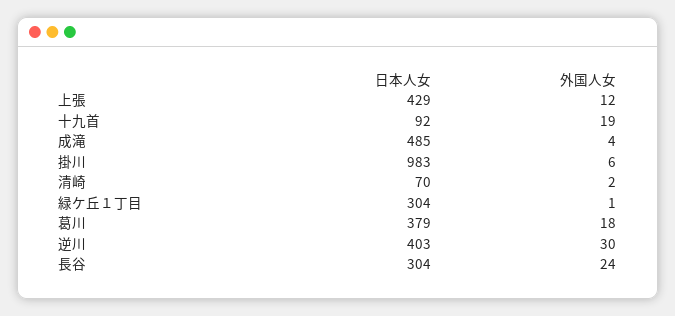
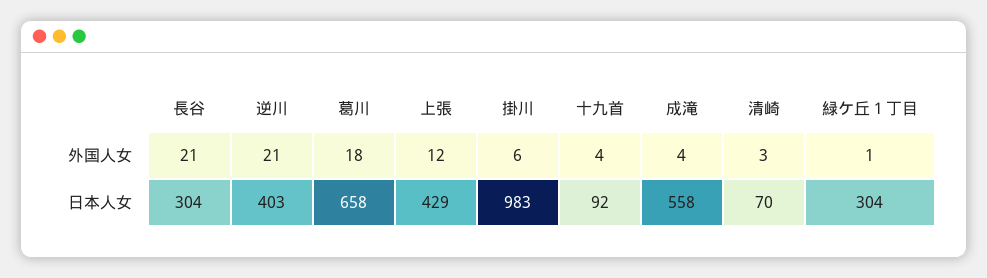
  {
    "日本人女": {
      "上張": 429,
      "十九首": 92,
-     "成滝": 485,
+     "成滝": 558,
      "掛川": 983,
      "清崎": 70,
      "緑ケ丘１丁目": 304,
-     "葛川": 379,
+     "葛川": 658,
      "逆川": 403,
      "長谷": 304
    },
    "外国人女": {
      "上張": 12,
-     "十九首": 19,
+     "十九首": 4,
      "成滝": 4,
      "掛川": 6,
-     "清崎": 2,
+     "清崎": 3,
      "緑ケ丘１丁目": 1,
      "葛川": 18,
-     "逆川": 30,
+     "逆川": 21,
-     "長谷": 24
+     "長谷": 21
    }
  }

